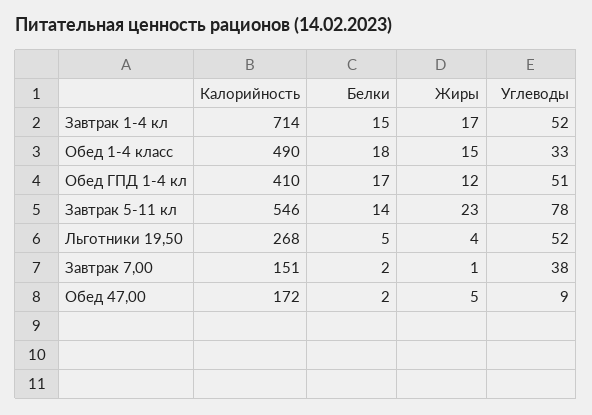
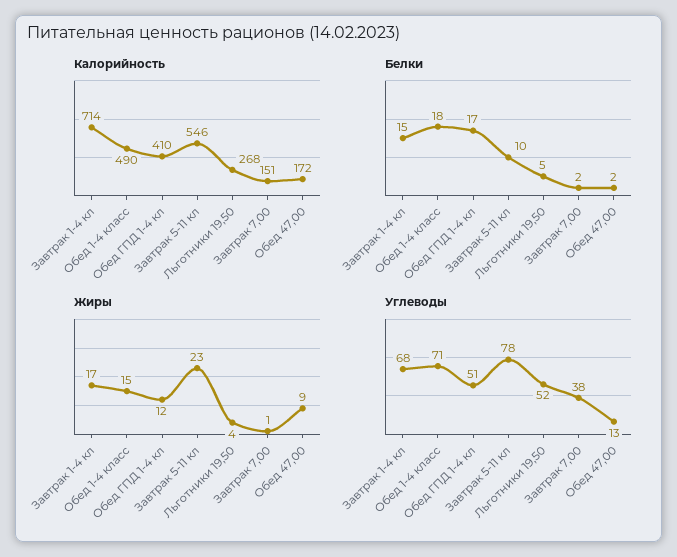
  {
    "Калорийность": {
      "Завтрак 1-4 кл": 714,
      "Обед 1-4 класс": 490,
      "Обед ГПД 1-4 кл": 410,
      "Завтрак 5-11 кл": 546,
      "Льготники 19,50": 268,
      "Завтрак 7,00": 151,
      "Обед 47,00": 172
    },
    "Белки": {
      "Завтрак 1-4 кл": 15,
      "Обед 1-4 класс": 18,
      "Обед ГПД 1-4 кл": 17,
-     "Завтрак 5-11 кл": 14,
+     "Завтрак 5-11 кл": 10,
      "Льготники 19,50": 5,
      "Завтрак 7,00": 2,
      "Обед 47,00": 2
    },
    "Жиры": {
      "Завтрак 1-4 кл": 17,
      "Обед 1-4 класс": 15,
      "Обед ГПД 1-4 кл": 12,
      "Завтрак 5-11 кл": 23,
      "Льготники 19,50": 4,
      "Завтрак 7,00": 1,
-     "Обед 47,00": 5
+     "Обед 47,00": 9
    },
    "Углеводы": {
-     "Завтрак 1-4 кл": 52,
+     "Завтрак 1-4 кл": 68,
-     "Обед 1-4 класс": 33,
+     "Обед 1-4 класс": 71,
      "Обед ГПД 1-4 кл": 51,
      "Завтрак 5-11 кл": 78,
      "Льготники 19,50": 52,
      "Завтрак 7,00": 38,
-     "Обед 47,00": 9
+     "Обед 47,00": 13
    }
  }

